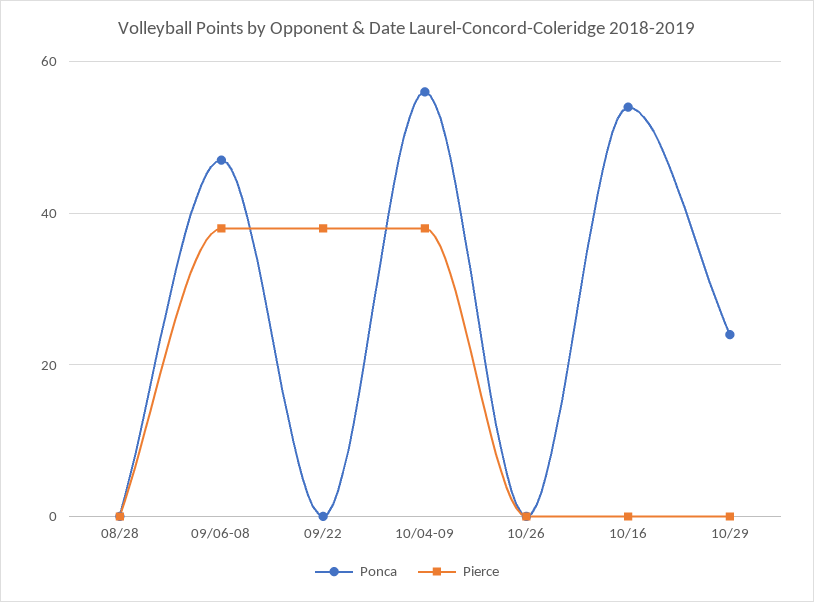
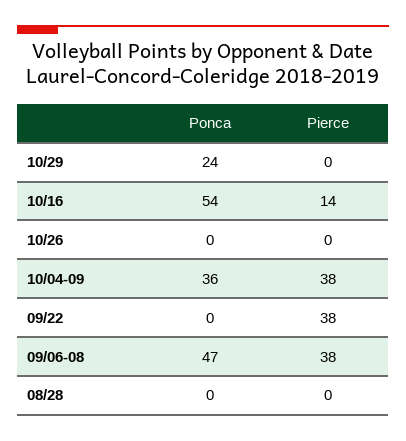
  {
    "Ponca": {
      "08/28": 0,
      "09/06-08": 47,
      "09/22": 0,
-     "10/04-09": 55,
+     "10/04-09": 36,
      "10/26": 0,
      "10/16": 54,
      "10/29": 24
    },
    "Pierce": {
      "08/28": 0,
      "09/06-08": 38,
      "09/22": 38,
      "10/04-09": 38,
      "10/26": 0,
-     "10/16": 0,
+     "10/16": 14,
      "10/29": 0
    }
  }

